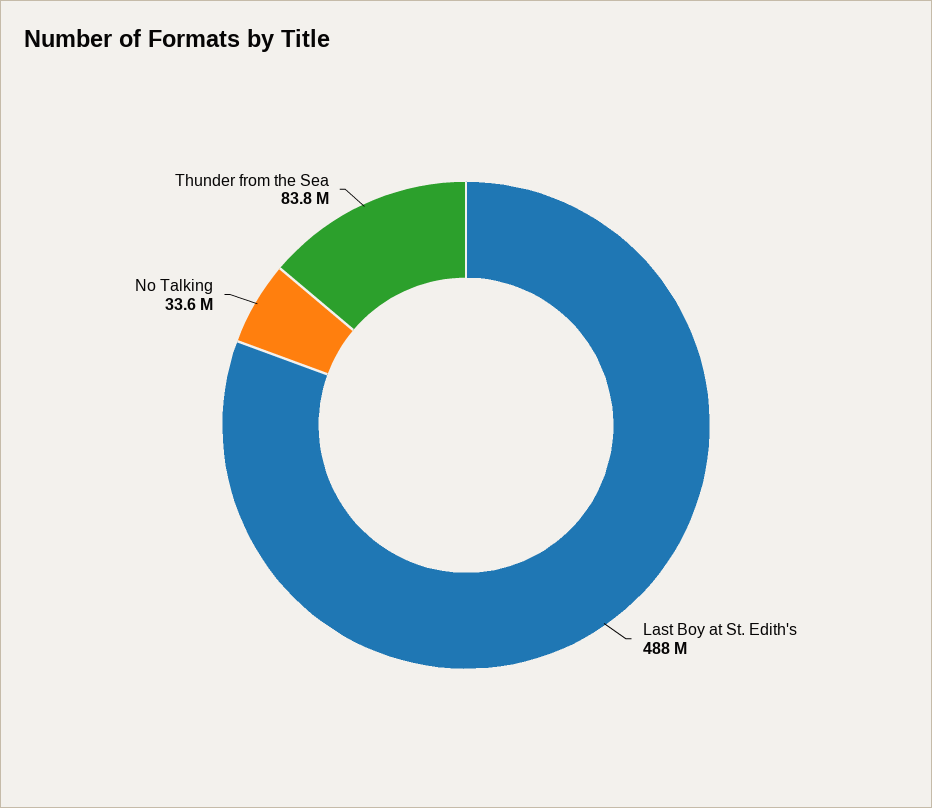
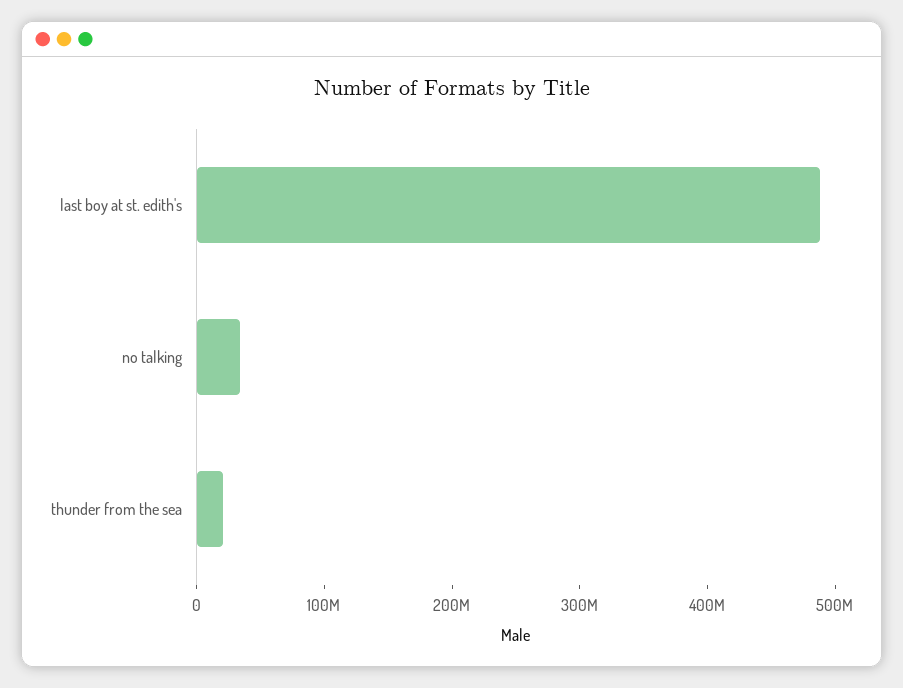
  {
    "Last Boy at St. Edith's": 488000000,
    "No Talking": 33600000,
-   "Thunder from the Sea": 83800000
+   "Thunder from the Sea": 20000000
  }

